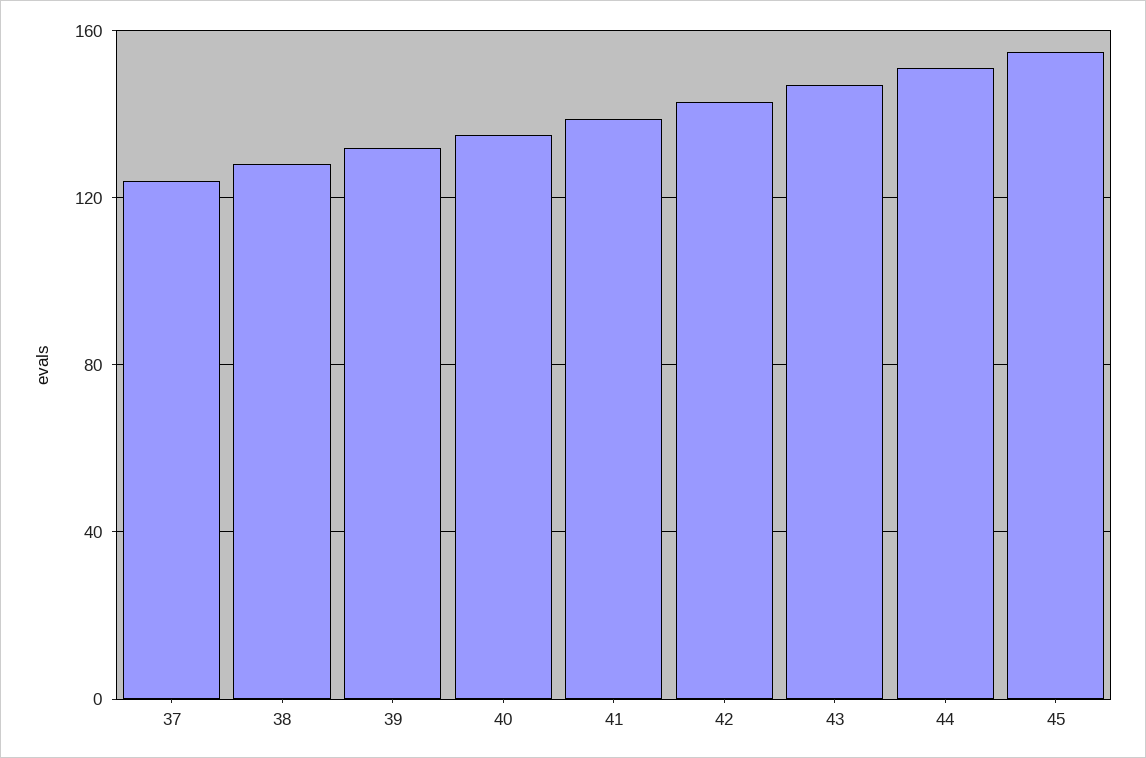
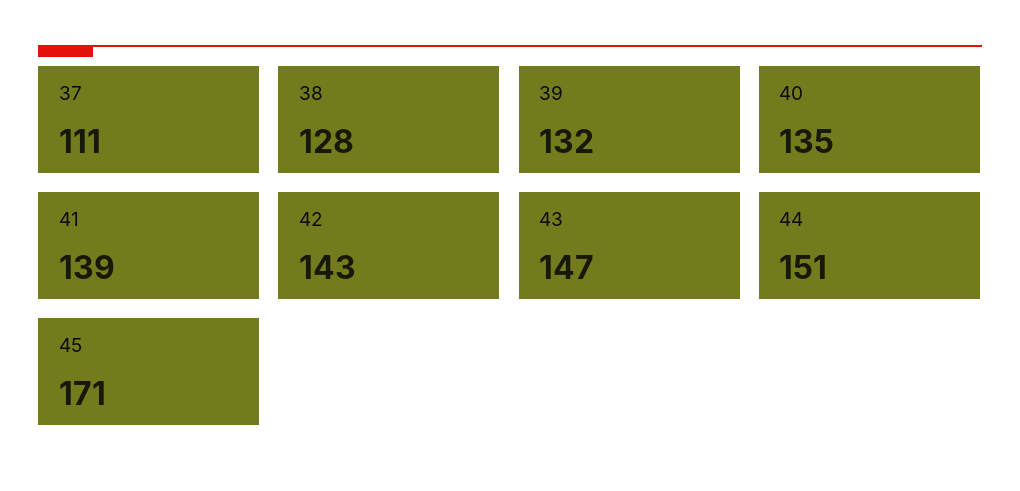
  {
-   "37": 125,
+   "37": 111,
    "38": 128,
    "39": 132,
    "40": 135,
    "41": 139,
    "42": 143,
    "43": 147,
    "44": 151,
-   "45": 155
+   "45": 171
  }

